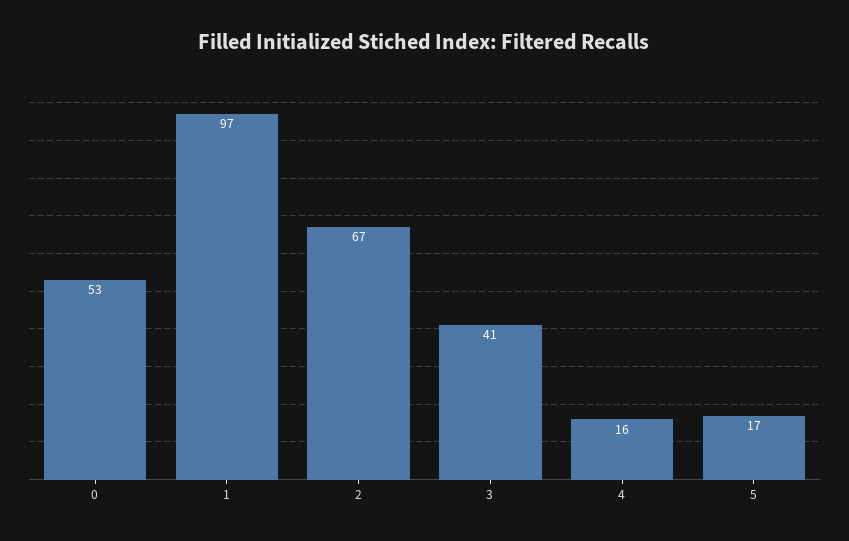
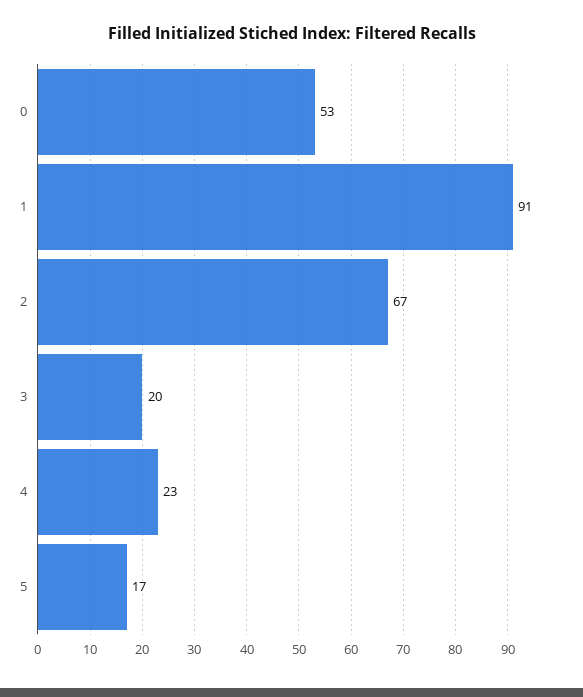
  {
    "0": 53,
-   "1": 97,
+   "1": 91,
    "2": 67,
-   "3": 41,
+   "3": 20,
-   "4": 16,
+   "4": 23,
    "5": 17
  }

